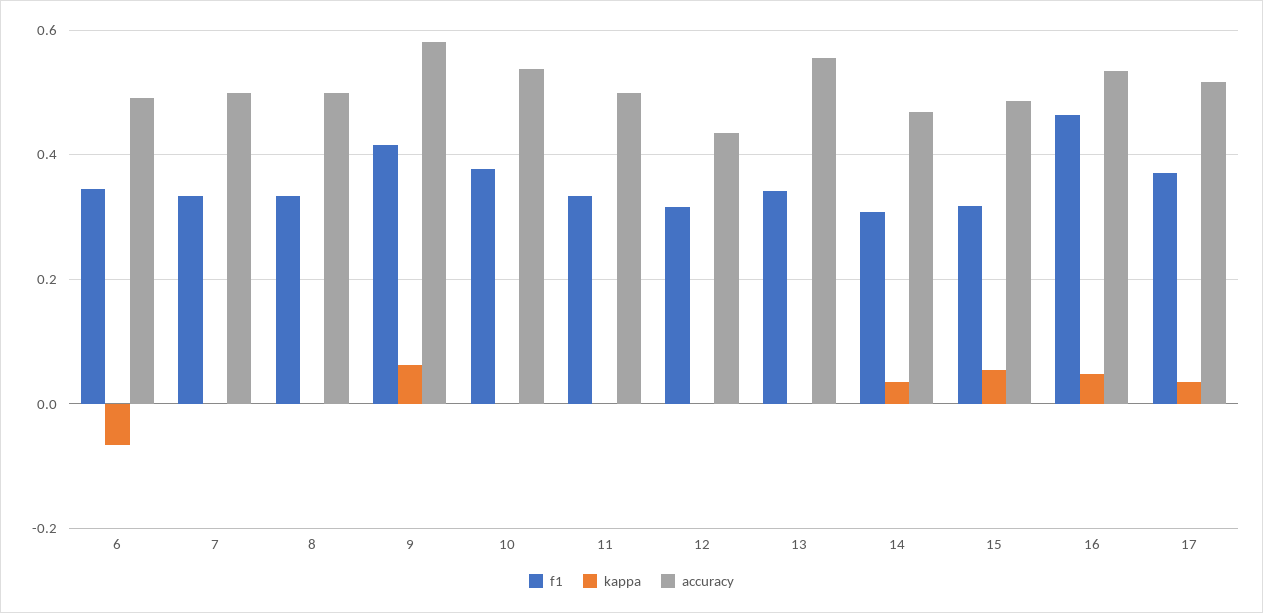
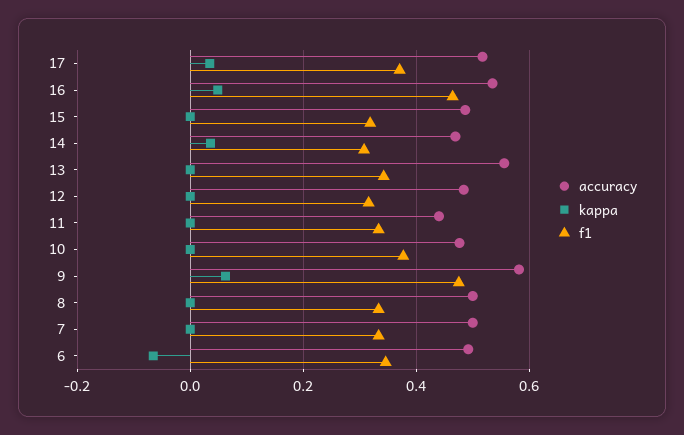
  {
    "f1": {
      "6": 0.34,
      "7": 0.34,
      "8": 0.34,
-     "9": 0.42,
+     "9": 0.48,
      "10": 0.38,
      "11": 0.34,
      "12": 0.32,
      "13": 0.34,
      "14": 0.3,
      "15": 0.32,
      "16": 0.46,
      "17": 0.38
    },
    "kappa": {
      "6": -0.06,
      "7": 0,
      "8": 0,
      "9": 0.06,
      "10": 0,
      "11": 0,
      "12": 0,
      "13": 0,
      "14": 0.04,
-     "15": 0.06,
+     "15": 0,
      "16": 0.04,
      "17": 0.04
    },
    "accuracy": {
      "6": 0.5,
      "7": 0.5,
      "8": 0.5,
      "9": 0.58,
-     "10": 0.54,
+     "10": 0.48,
-     "11": 0.5,
+     "11": 0.44,
-     "12": 0.44,
+     "12": 0.48,
      "13": 0.56,
      "14": 0.46,
      "15": 0.48,
      "16": 0.54,
      "17": 0.52
    }
  }

